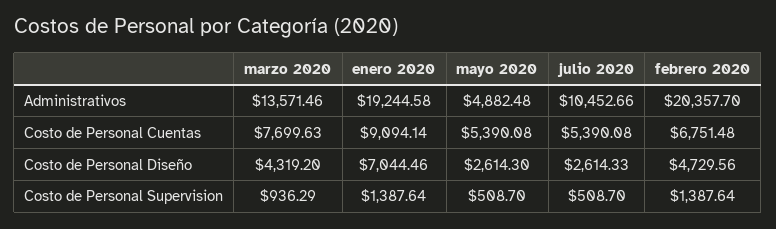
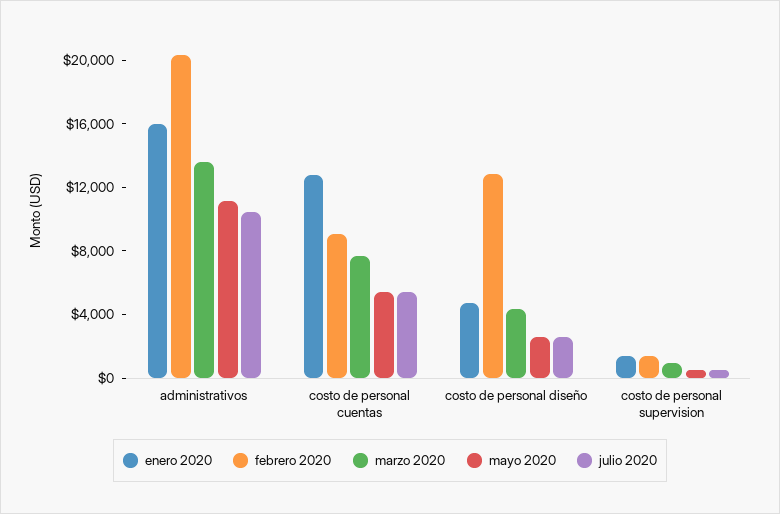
  {
    "marzo 2020": {
      "Administrativos": 13571.46,
      "Costo de Personal Cuentas": 7699.63,
      "Costo de Personal Diseño": 4319.2,
      "Costo de Personal Supervision": 936.29
    },
    "enero 2020": {
-     "Administrativos": 19244.58,
+     "Administrativos": 16000,
-     "Costo de Personal Cuentas": 9094.14,
+     "Costo de Personal Cuentas": 13000,
-     "Costo de Personal Diseño": 7044.46,
+     "Costo de Personal Diseño": 5000,
      "Costo de Personal Supervision": 1387.64
    },
    "mayo 2020": {
-     "Administrativos": 4882.48,
+     "Administrativos": 11000,
      "Costo de Personal Cuentas": 5390.08,
      "Costo de Personal Diseño": 2614.3,
      "Costo de Personal Supervision": 508.7
    },
    "julio 2020": {
      "Administrativos": 10452.66,
      "Costo de Personal Cuentas": 5390.08,
      "Costo de Personal Diseño": 2614.33,
      "Costo de Personal Supervision": 508.7
    },
    "febrero 2020": {
      "Administrativos": 20357.7,
-     "Costo de Personal Cuentas": 6751.48,
+     "Costo de Personal Cuentas": 9000,
-     "Costo de Personal Diseño": 4729.56,
+     "Costo de Personal Diseño": 13000,
      "Costo de Personal Supervision": 1387.64
    }
  }

